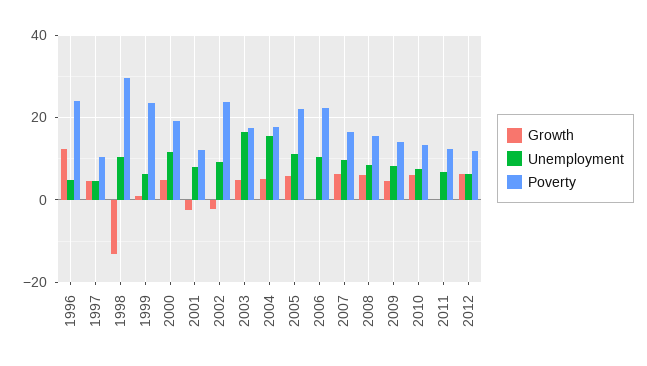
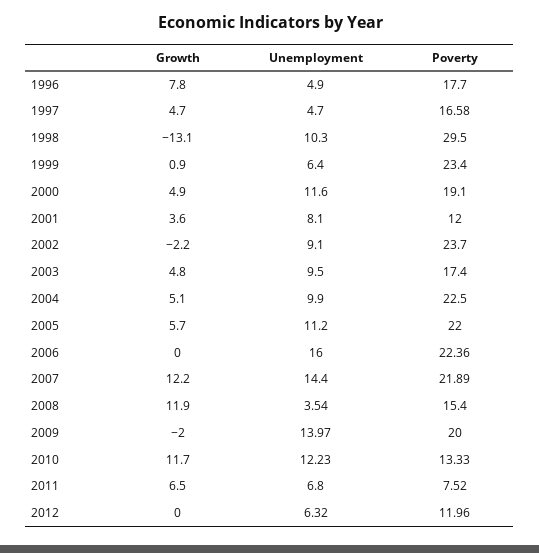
  {
    "Growth": {
-     "1996": 12,
+     "1996": 7.8,
      "1997": 4.7,
      "1998": -13.1,
      "1999": 0.9,
      "2000": 4.9,
-     "2001": -2,
+     "2001": 3.6,
      "2002": -2.2,
      "2003": 4.8,
      "2004": 5.1,
      "2005": 5.7,
      "2006": 0,
-     "2007": 6,
+     "2007": 12.2,
-     "2008": 6,
+     "2008": 11.9,
-     "2009": 4,
+     "2009": -2,
-     "2010": 6,
+     "2010": 11.7,
-     "2011": 0,
+     "2011": 6.5,
-     "2012": 6
+     "2012": 0
    },
    "Unemployment": {
      "1996": 4.9,
      "1997": 4.7,
      "1998": 10.3,
      "1999": 6.4,
      "2000": 11.6,
      "2001": 8.1,
      "2002": 9.1,
-     "2003": 16,
+     "2003": 9.5,
-     "2004": 16,
+     "2004": 9.9,
      "2005": 11.2,
-     "2006": 10,
+     "2006": 16,
-     "2007": 10,
+     "2007": 14.4,
-     "2008": 8,
+     "2008": 3.54,
-     "2009": 8,
+     "2009": 13.97,
-     "2010": 8,
+     "2010": 12.23,
      "2011": 6.8,
      "2012": 6.32
    },
    "Poverty": {
-     "1996": 24,
+     "1996": 17.7,
-     "1997": 10,
+     "1997": 16.58,
      "1998": 29.5,
      "1999": 23.4,
      "2000": 19.1,
      "2001": 12,
      "2002": 23.7,
      "2003": 17.4,
-     "2004": 18,
+     "2004": 22.5,
      "2005": 22,
      "2006": 22.36,
-     "2007": 16,
+     "2007": 21.89,
      "2008": 15.4,
-     "2009": 14,
+     "2009": 20,
      "2010": 13.33,
-     "2011": 12,
+     "2011": 7.52,
      "2012": 11.96
    }
  }

